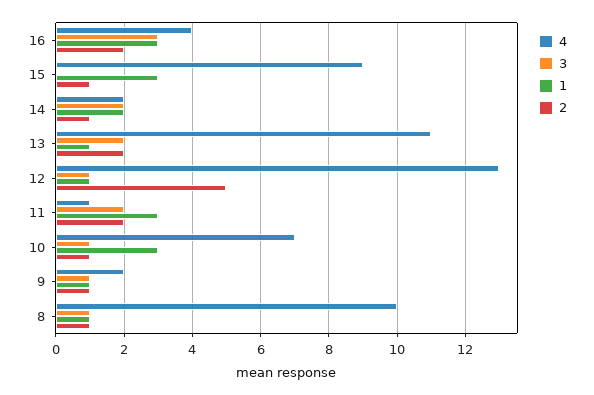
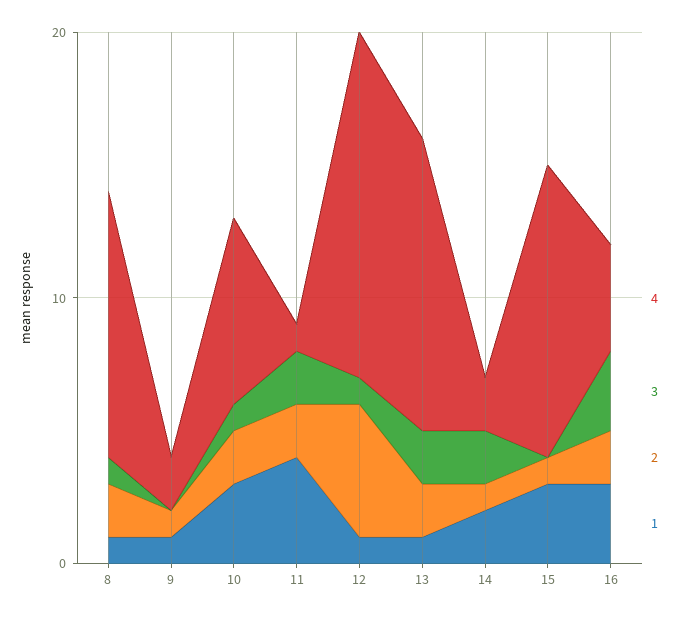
  {
    "4": {
      "16": 4,
-     "15": 9,
+     "15": 11,
      "14": 2,
      "13": 11,
      "12": 13,
      "11": 1,
      "10": 7,
      "9": 2,
      "8": 10
    },
    "3": {
      "16": 3,
      "15": 0,
      "14": 2,
      "13": 2,
      "12": 1,
      "11": 2,
      "10": 1,
-     "9": 1,
+     "9": 0,
      "8": 1
    },
    "1": {
      "16": 3,
      "15": 3,
      "14": 2,
      "13": 1,
      "12": 1,
-     "11": 3,
+     "11": 4,
      "10": 3,
      "9": 1,
      "8": 1
    },
    "2": {
      "16": 2,
      "15": 1,
      "14": 1,
      "13": 2,
      "12": 5,
      "11": 2,
-     "10": 1,
+     "10": 2,
      "9": 1,
-     "8": 1
+     "8": 2
    }
  }

